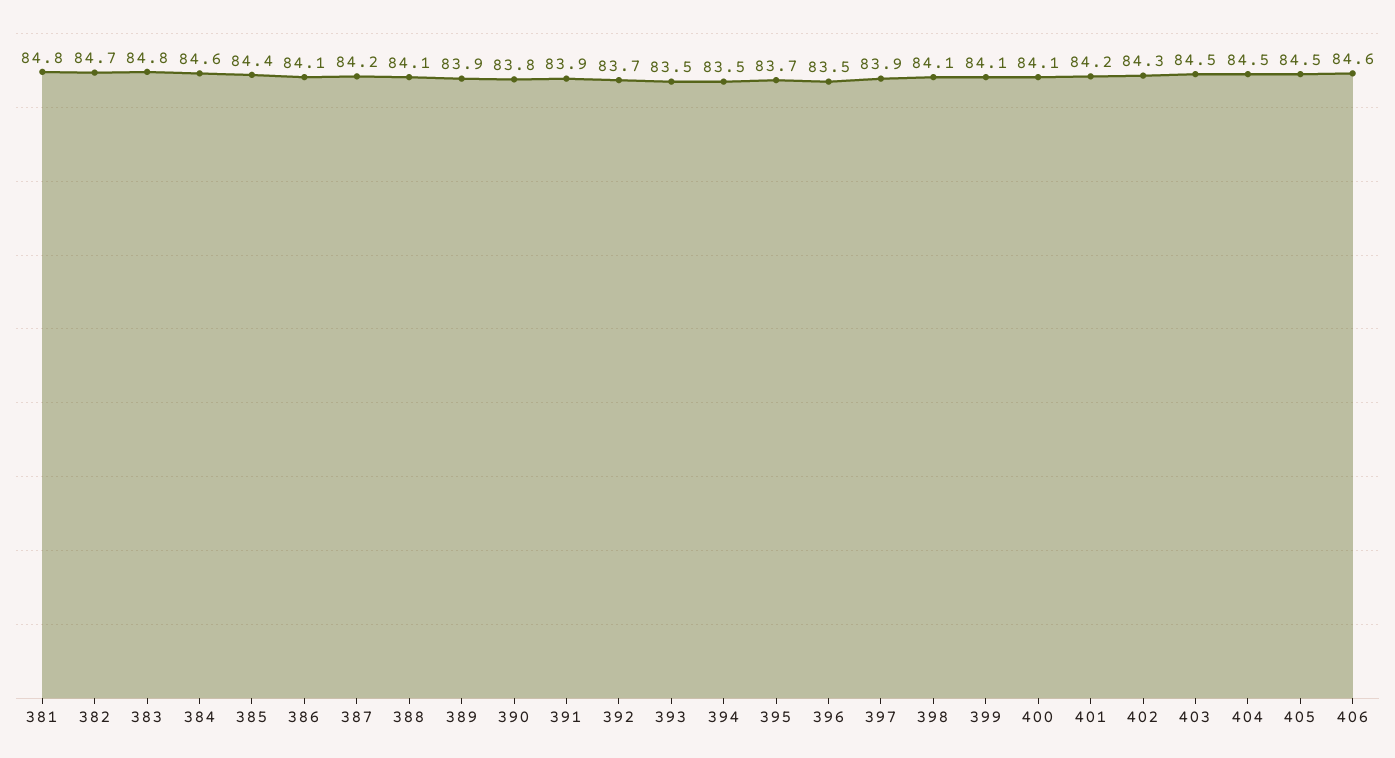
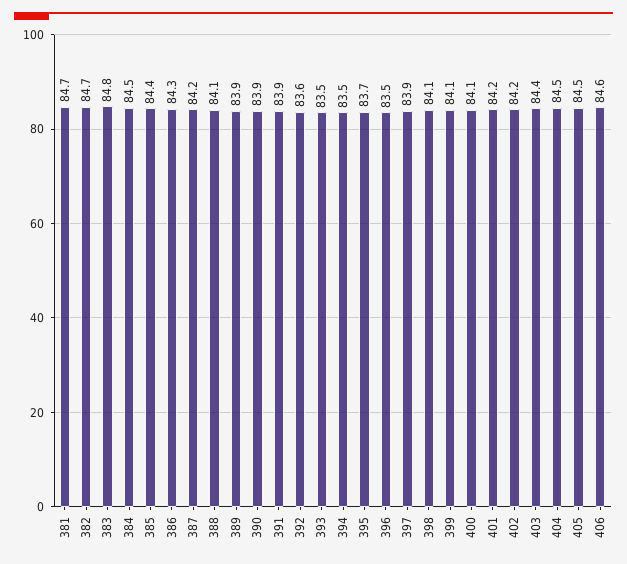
  {
-   "381": 84.8,
+   "381": 84.7,
    "382": 84.7,
    "383": 84.8,
-   "384": 84.6,
+   "384": 84.5,
    "385": 84.4,
-   "386": 84.1,
+   "386": 84.3,
    "387": 84.2,
    "388": 84.1,
    "389": 83.9,
-   "390": 83.8,
+   "390": 83.9,
    "391": 83.9,
-   "392": 83.7,
+   "392": 83.6,
    "393": 83.5,
    "394": 83.5,
    "395": 83.7,
    "396": 83.5,
    "397": 83.9,
    "398": 84.1,
    "399": 84.1,
    "400": 84.1,
    "401": 84.2,
-   "402": 84.3,
+   "402": 84.2,
-   "403": 84.5,
+   "403": 84.4,
    "404": 84.5,
    "405": 84.5,
    "406": 84.6
  }

